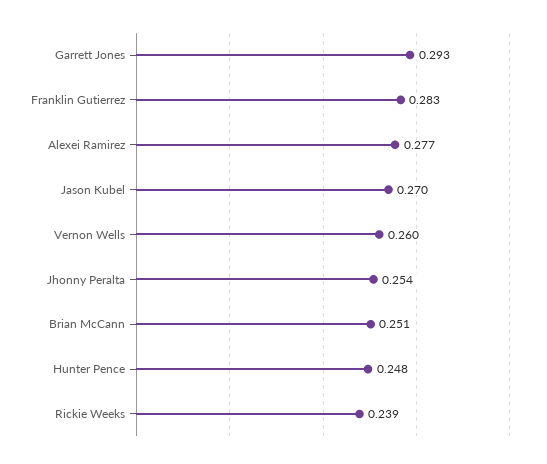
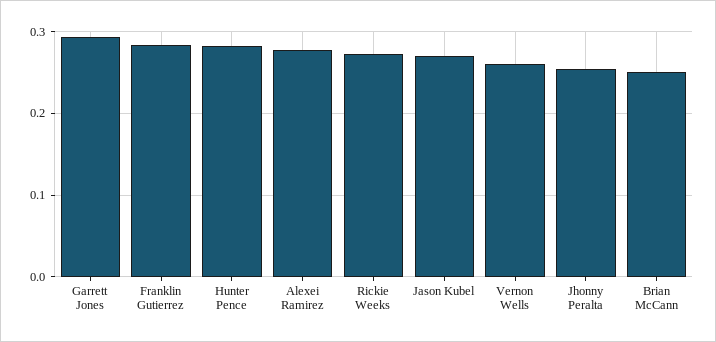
  {
    "Garrett Jones": 0.293,
    "Franklin Gutierrez": 0.283,
    "Alexei Ramirez": 0.277,
    "Jason Kubel": 0.27,
    "Vernon Wells": 0.26,
    "Jhonny Peralta": 0.254,
    "Brian McCann": 0.251,
-   "Hunter Pence": 0.248,
+   "Hunter Pence": 0.28,
-   "Rickie Weeks": 0.239
+   "Rickie Weeks": 0.27
  }

